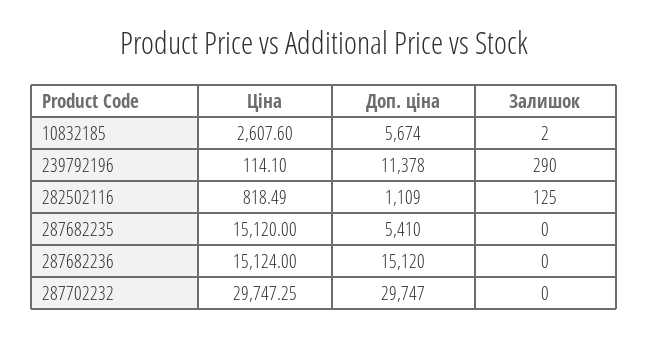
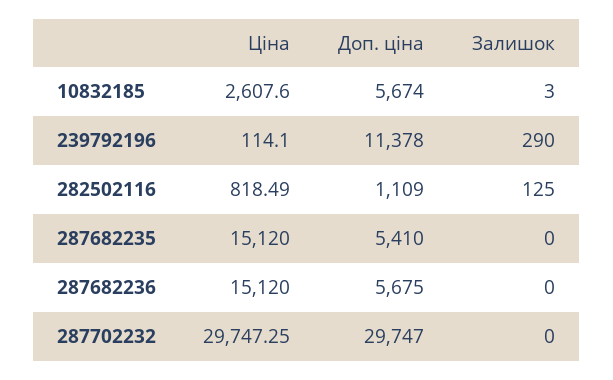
  {
    "Ціна": {
      "10832185": 2607.6,
      "239792196": 114.1,
      "282502116": 818.49,
      "287682235": 15120,
-     "287682236": 15124,
+     "287682236": 15120,
      "287702232": 29747.25
    },
    "Доп. ціна": {
      "10832185": 5674,
      "239792196": 11378,
      "282502116": 1109,
      "287682235": 5410,
-     "287682236": 15120,
+     "287682236": 5675,
      "287702232": 29747
    },
    "Залишок": {
-     "10832185": 2,
+     "10832185": 3,
      "239792196": 290,
      "282502116": 125,
      "287682235": 0,
      "287682236": 0,
      "287702232": 0
    }
  }

